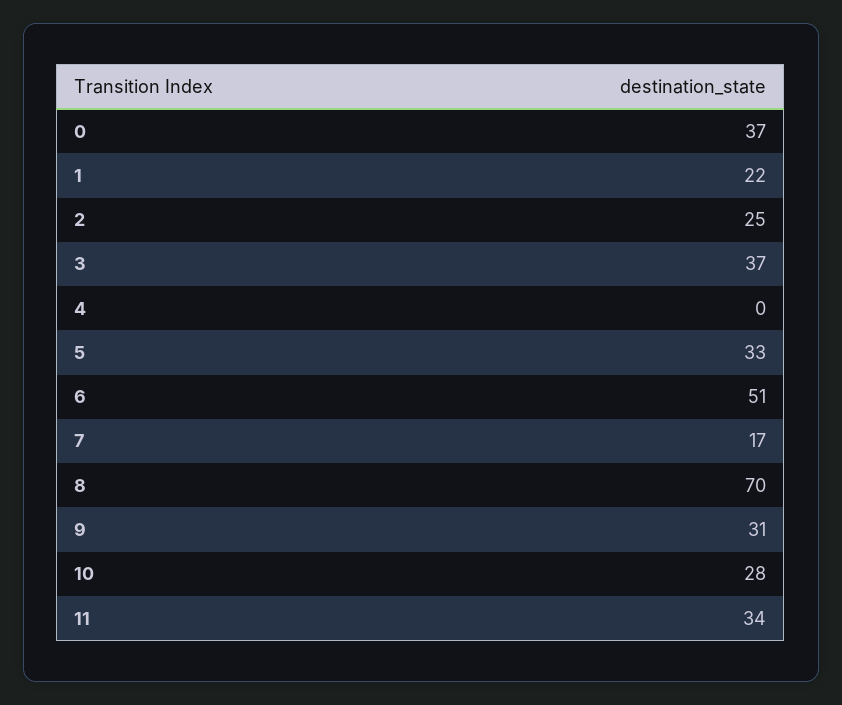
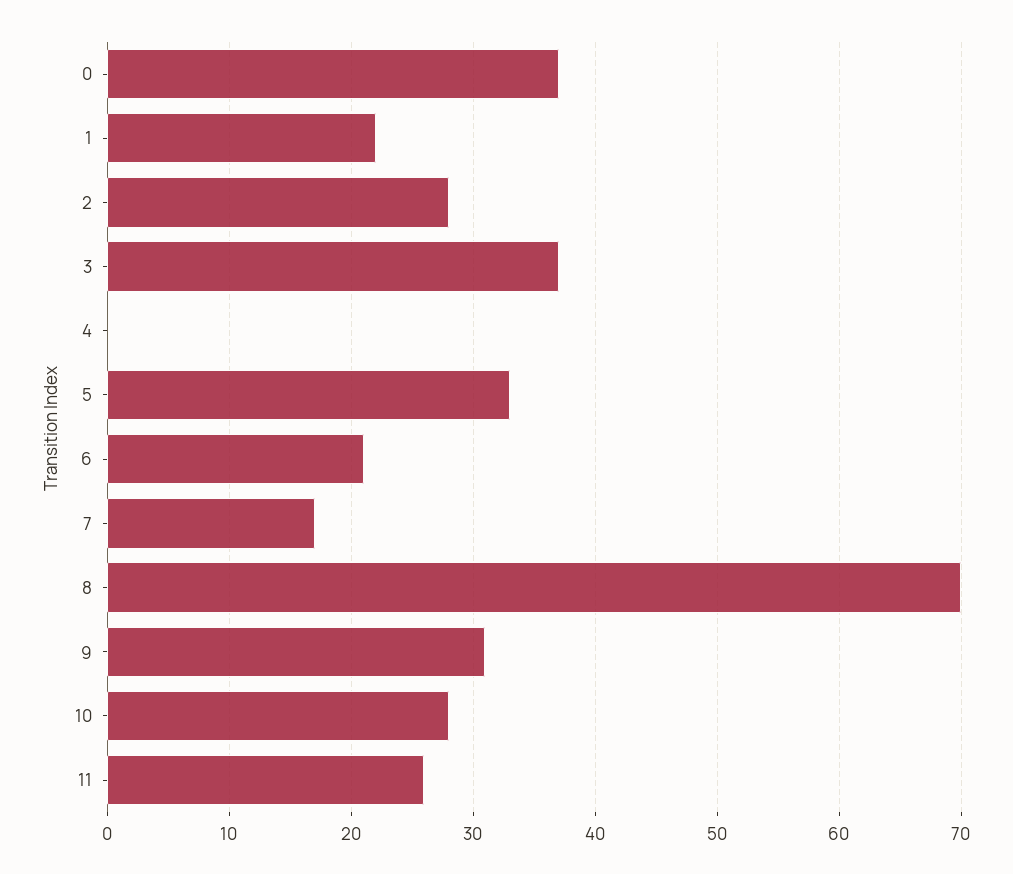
  {
    "0": 37,
    "1": 22,
-   "2": 25,
+   "2": 28,
    "3": 37,
    "4": 0,
    "5": 33,
-   "6": 51,
+   "6": 21,
    "7": 17,
    "8": 70,
    "9": 31,
    "10": 28,
-   "11": 34
+   "11": 26
  }

